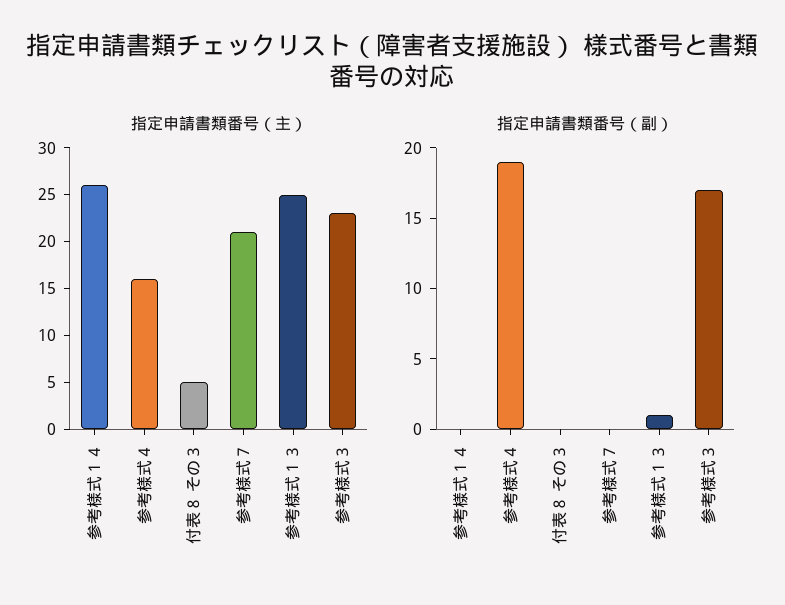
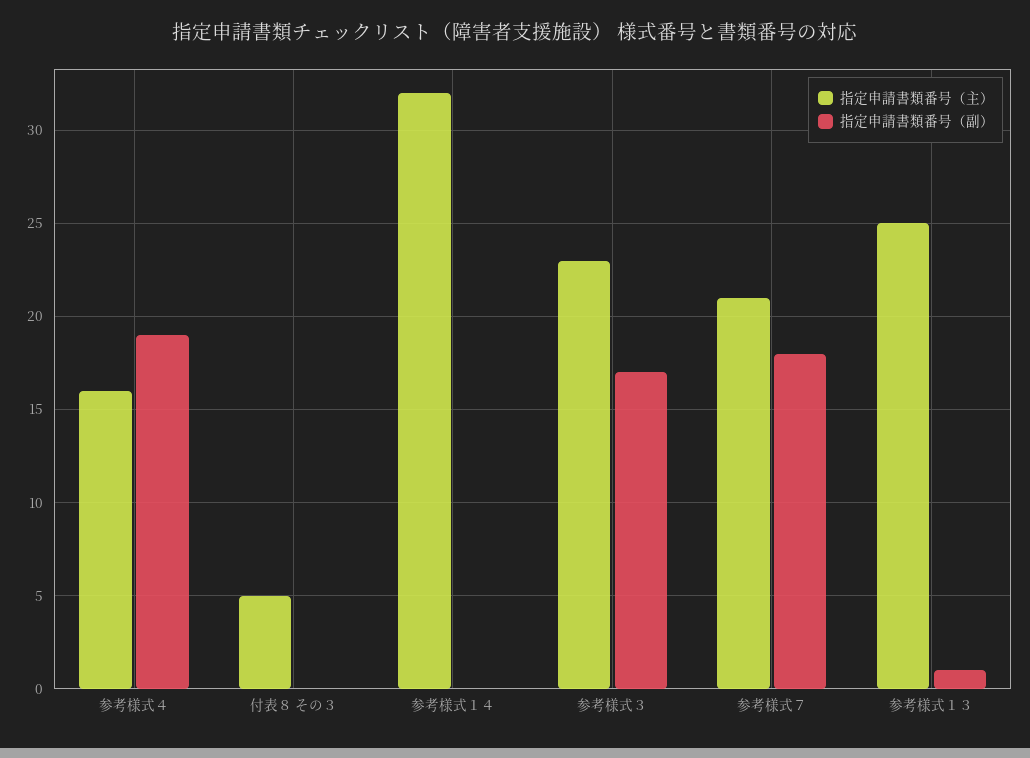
  {
    "指定申請書類番号（主）": {
-     "参考様式１４": 26,
+     "参考様式１４": 32,
      "参考様式４": 16,
      "付表８ その３": 5,
      "参考様式７": 21,
      "参考様式１３": 25,
      "参考様式３": 23
    },
    "指定申請書類番号（副）": {
      "参考様式１４": 0,
      "参考様式４": 19,
      "付表８ その３": 0,
-     "参考様式７": 0,
+     "参考様式７": 18,
      "参考様式１３": 1,
      "参考様式３": 17
    }
  }

